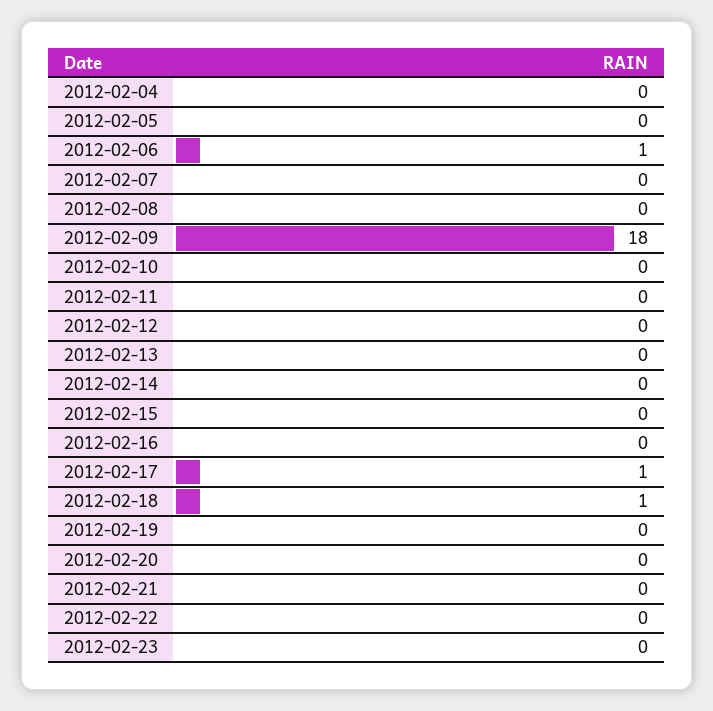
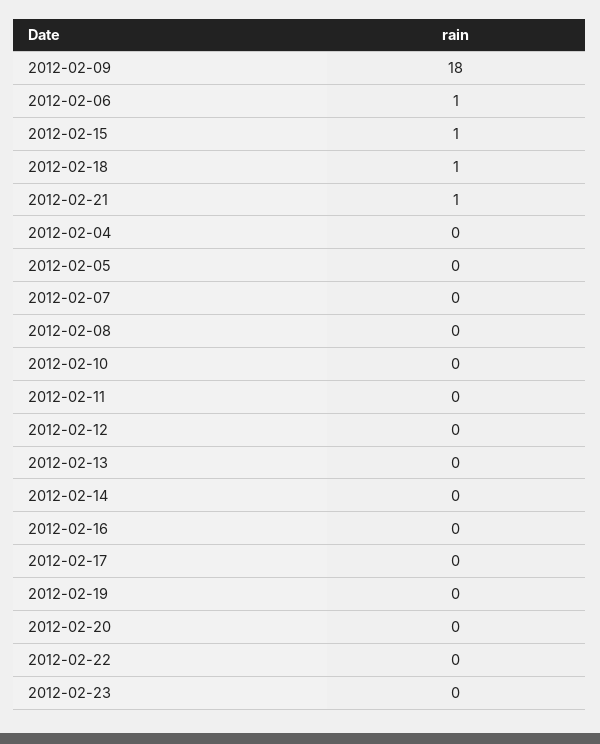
  {
    "2012-02-04": 0,
    "2012-02-05": 0,
    "2012-02-06": 1,
    "2012-02-07": 0,
    "2012-02-08": 0,
    "2012-02-09": 18,
    "2012-02-10": 0,
    "2012-02-11": 0,
    "2012-02-12": 0,
    "2012-02-13": 0,
    "2012-02-14": 0,
-   "2012-02-15": 0,
+   "2012-02-15": 1,
    "2012-02-16": 0,
-   "2012-02-17": 1,
+   "2012-02-17": 0,
    "2012-02-18": 1,
    "2012-02-19": 0,
    "2012-02-20": 0,
-   "2012-02-21": 0,
+   "2012-02-21": 1,
    "2012-02-22": 0,
    "2012-02-23": 0
  }

